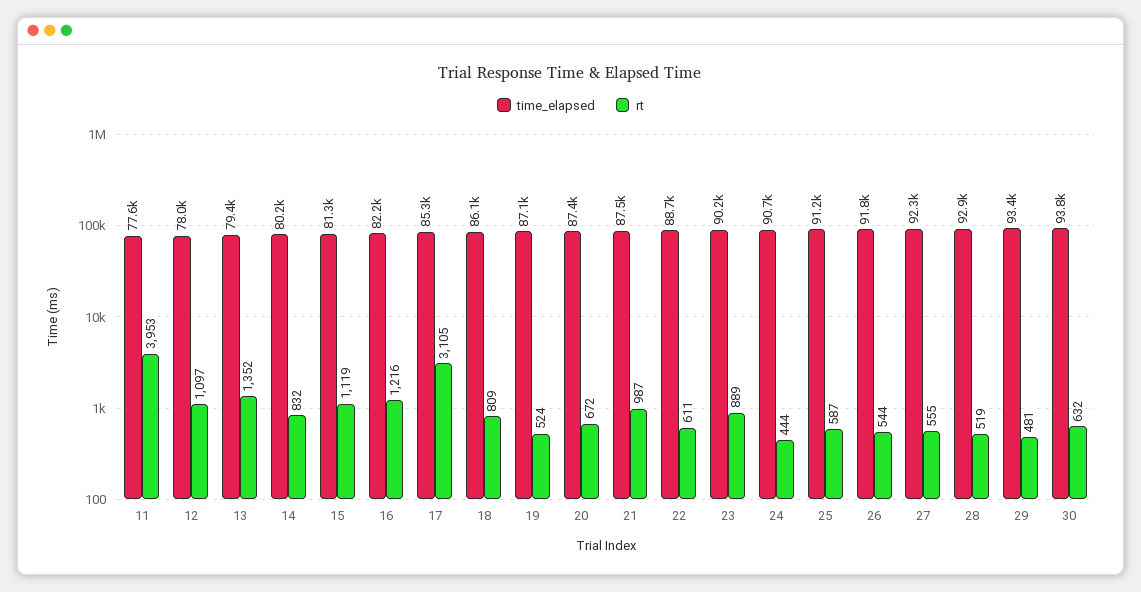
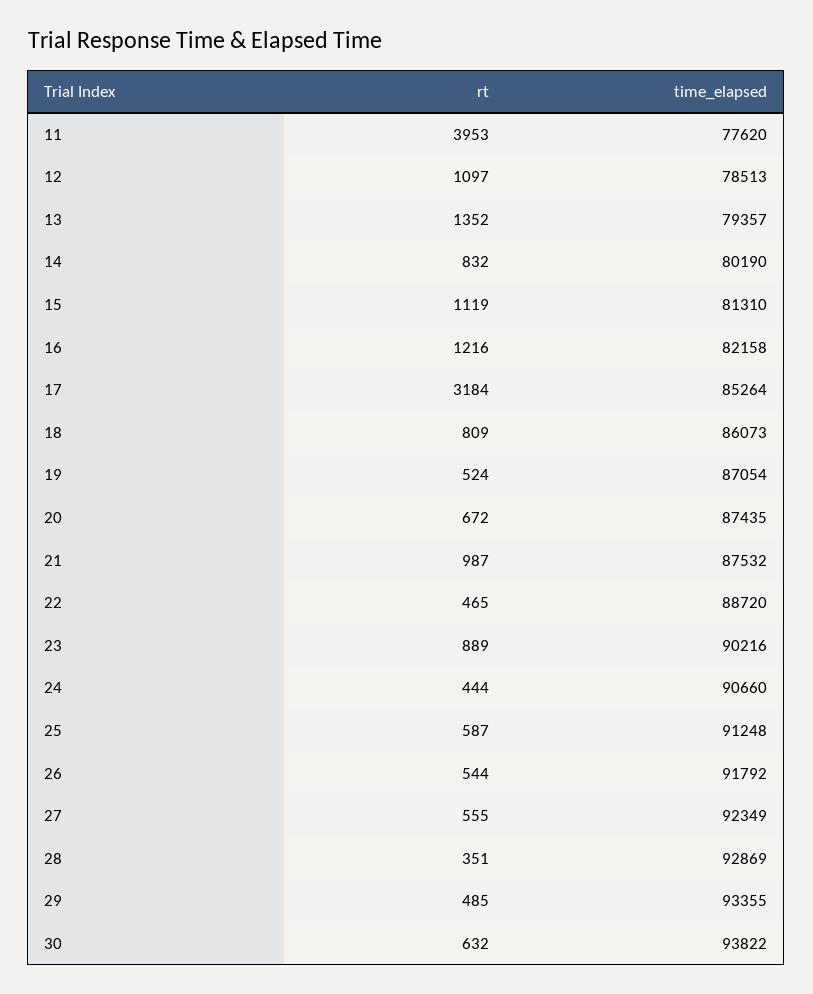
  {
    "time_elapsed": {
      "11": 77620,
-     "12": 78000,
+     "12": 78513,
      "13": 79357,
      "14": 80190,
      "15": 81310,
      "16": 82158,
      "17": 85264,
      "18": 86073,
      "19": 87054,
      "20": 87435,
      "21": 87532,
      "22": 88720,
      "23": 90216,
      "24": 90660,
      "25": 91248,
      "26": 91792,
      "27": 92349,
      "28": 92869,
      "29": 93355,
      "30": 93822
    },
    "rt": {
      "11": 3953,
      "12": 1097,
      "13": 1352,
      "14": 832,
      "15": 1119,
      "16": 1216,
-     "17": 3105,
+     "17": 3184,
      "18": 809,
      "19": 524,
      "20": 672,
      "21": 987,
-     "22": 611,
+     "22": 465,
      "23": 889,
      "24": 444,
      "25": 587,
      "26": 544,
      "27": 555,
-     "28": 519,
+     "28": 351,
-     "29": 481,
+     "29": 485,
      "30": 632
    }
  }

